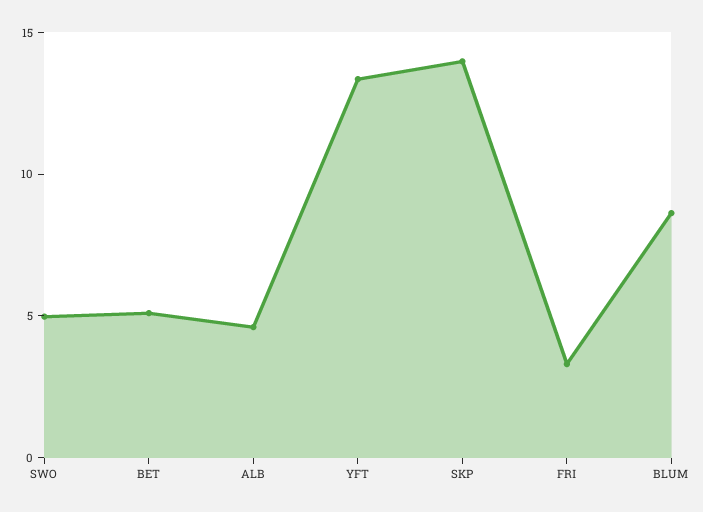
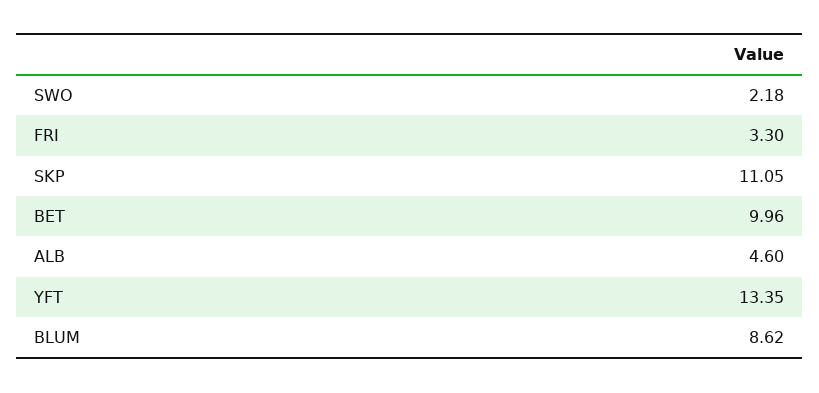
  {
-   "SWO": 5,
+   "SWO": 2.18,
-   "BET": 5,
+   "BET": 9.96,
    "ALB": 4.6,
    "YFT": 13.35,
-   "SKP": 14,
+   "SKP": 11.05,
    "FRI": 3.3,
    "BLUM": 8.62
  }

